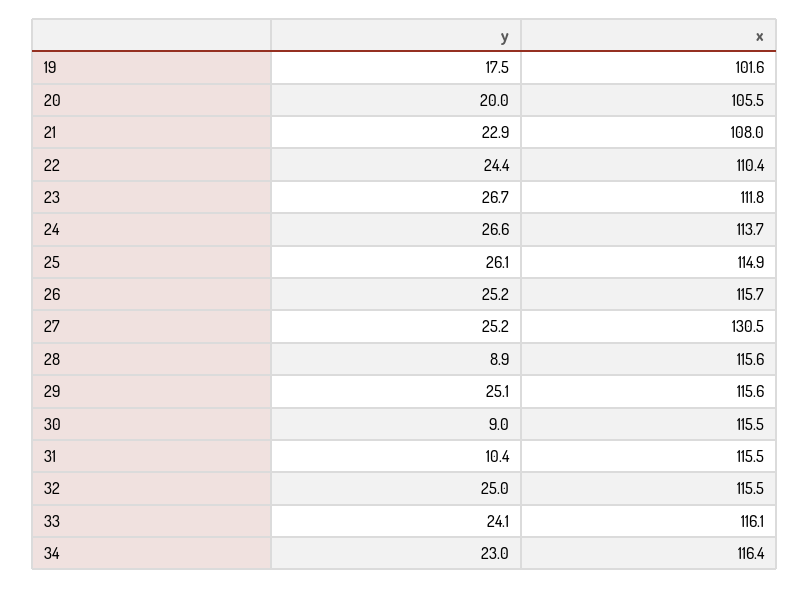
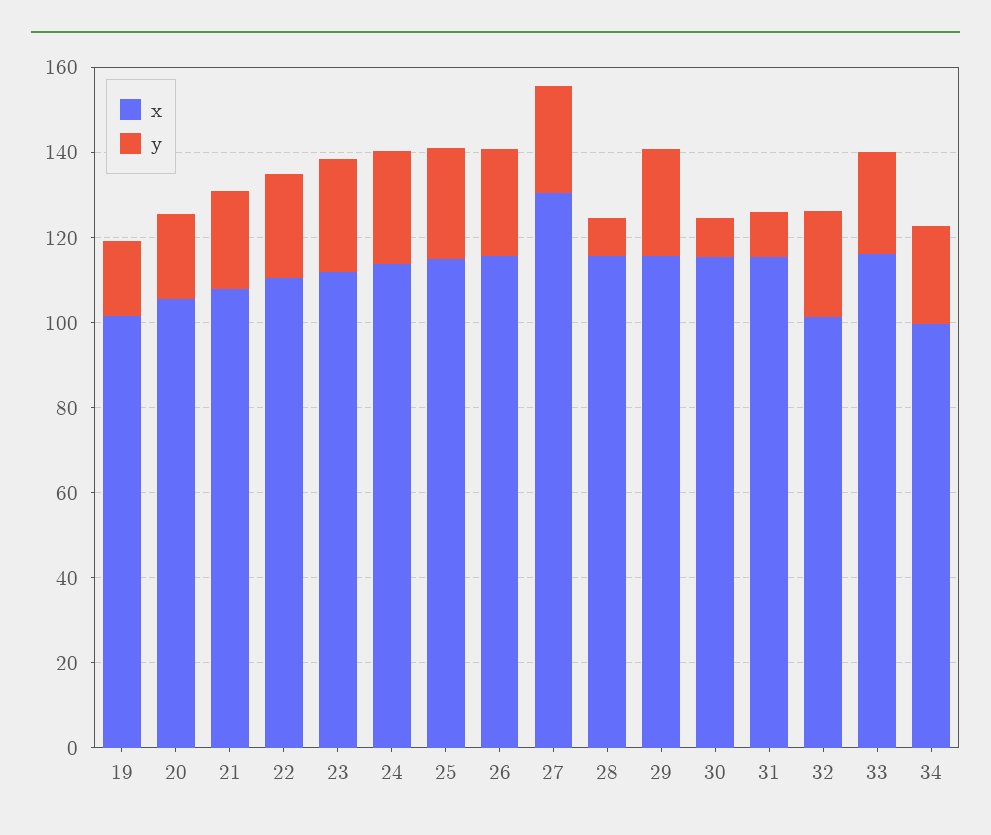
  {
    "y": {
      "19": 17.5,
      "20": 20,
      "21": 22.9,
      "22": 24.4,
      "23": 26.7,
      "24": 26.6,
      "25": 26.1,
      "26": 25.2,
      "27": 25.2,
      "28": 8.9,
      "29": 25.1,
      "30": 9,
      "31": 10.4,
      "32": 25,
      "33": 24.1,
      "34": 23
    },
    "x": {
      "19": 101.6,
      "20": 105.5,
      "21": 108,
      "22": 110.4,
      "23": 111.8,
      "24": 113.7,
      "25": 114.9,
      "26": 115.7,
      "27": 130.5,
      "28": 115.6,
      "29": 115.6,
      "30": 115.5,
      "31": 115.5,
-     "32": 115.5,
+     "32": 100,
      "33": 116.1,
-     "34": 116.4
+     "34": 100
    }
  }

